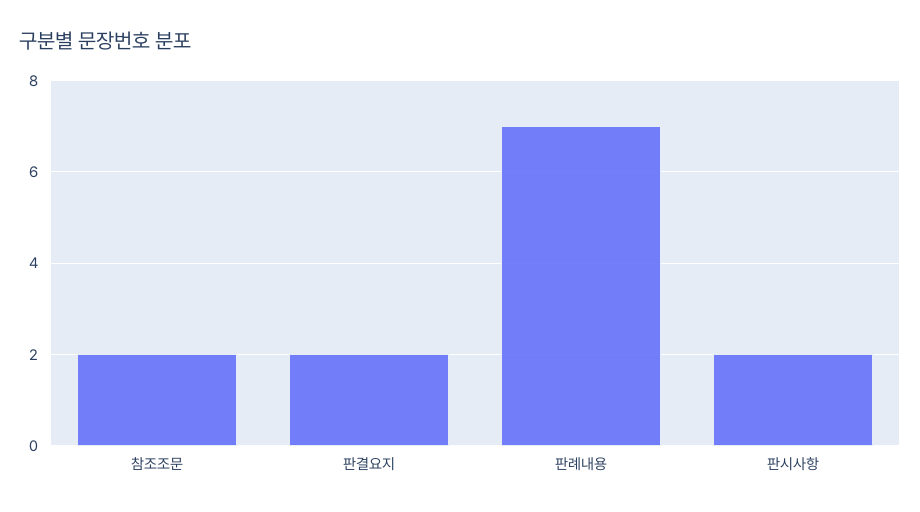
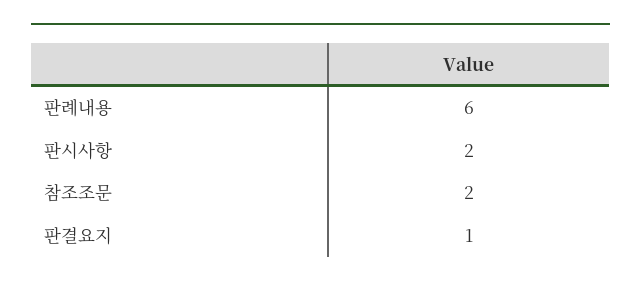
  {
    "참조조문": 2,
-   "판결요지": 2,
+   "판결요지": 1,
-   "판례내용": 7,
+   "판례내용": 6,
    "판시사항": 2
  }

